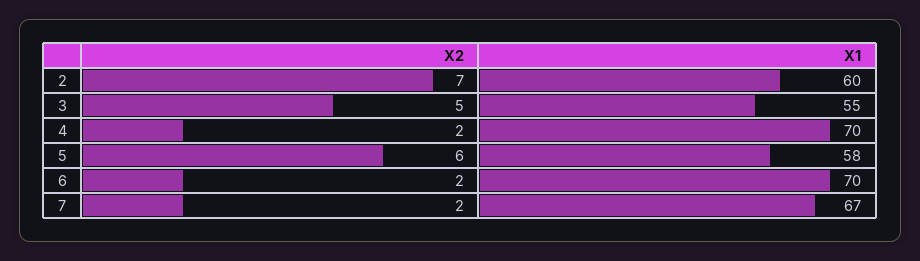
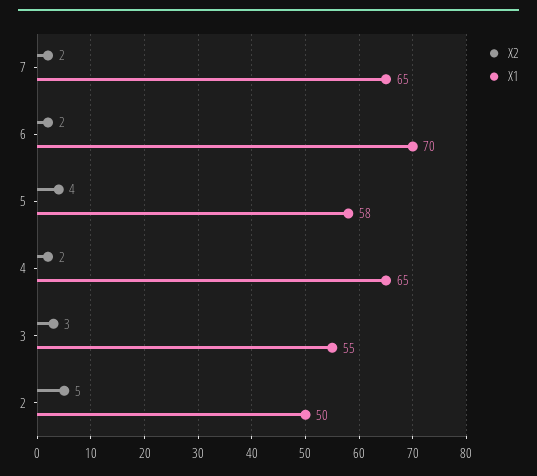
  {
    "X2": {
-     "2": 7,
+     "2": 5,
-     "3": 5,
+     "3": 3,
      "4": 2,
-     "5": 6,
+     "5": 4,
      "6": 2,
      "7": 2
    },
    "X1": {
-     "2": 60,
+     "2": 50,
      "3": 55,
-     "4": 70,
+     "4": 65,
      "5": 58,
      "6": 70,
-     "7": 67
+     "7": 65
    }
  }

